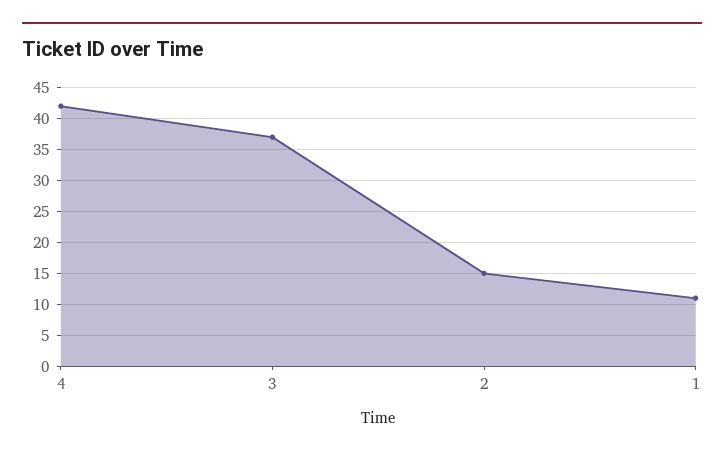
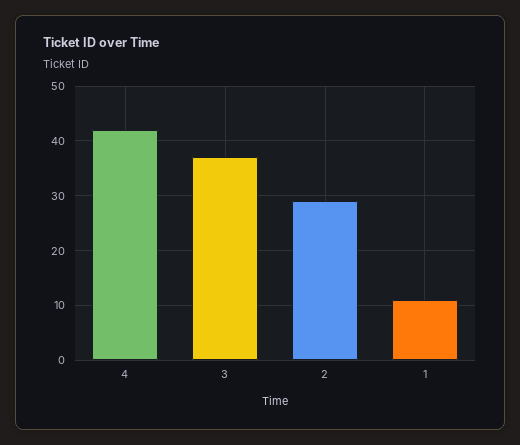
  {
    "4": 42,
    "3": 37,
-   "2": 15,
+   "2": 30,
    "1": 11
  }

